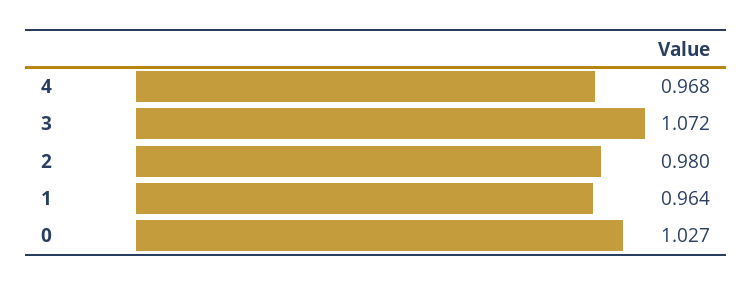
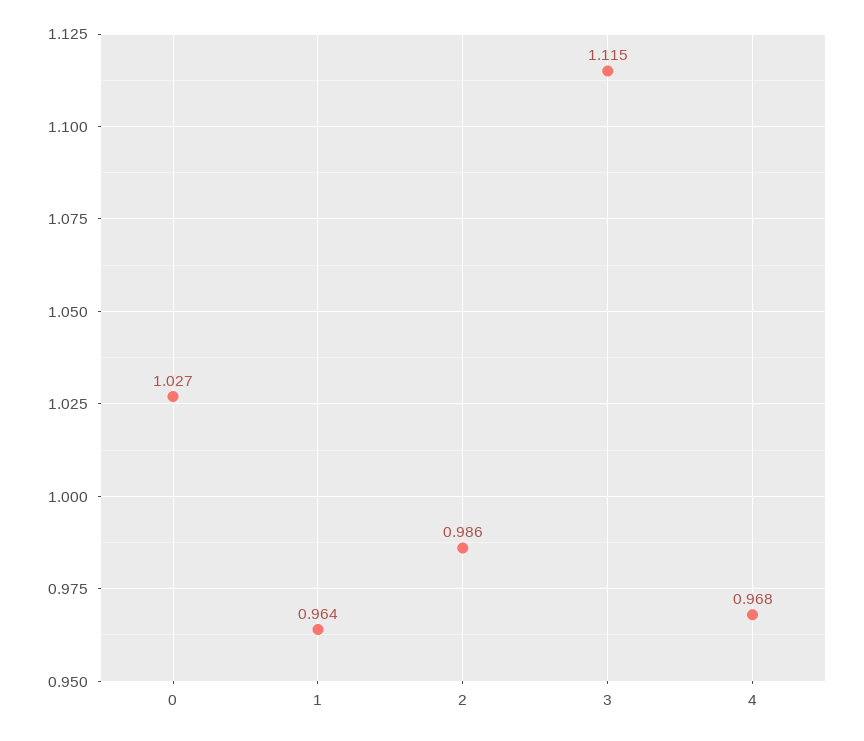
  {
    "4": 0.968,
-   "3": 1.072,
+   "3": 1.115,
-   "2": 0.98,
+   "2": 0.986,
    "1": 0.964,
    "0": 1.027
  }

